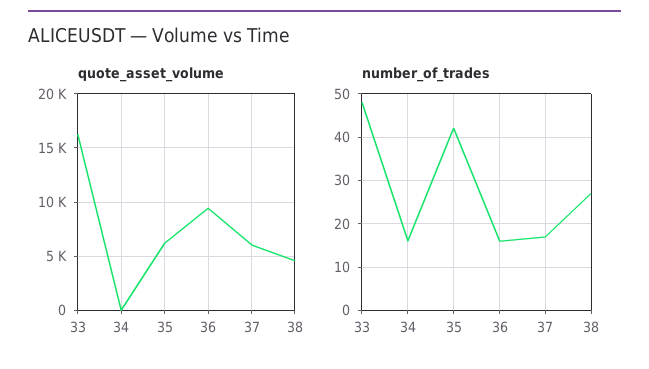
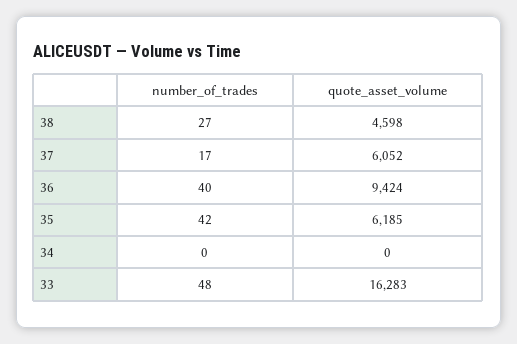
  {
    "quote_asset_volume": {
      "33": 16283,
      "34": 0,
      "35": 6185,
      "36": 9424,
      "37": 6052,
      "38": 4598
    },
    "number_of_trades": {
      "33": 48,
-     "34": 15,
+     "34": 0,
      "35": 42,
-     "36": 15,
+     "36": 40,
      "37": 17,
      "38": 27
    }
  }

